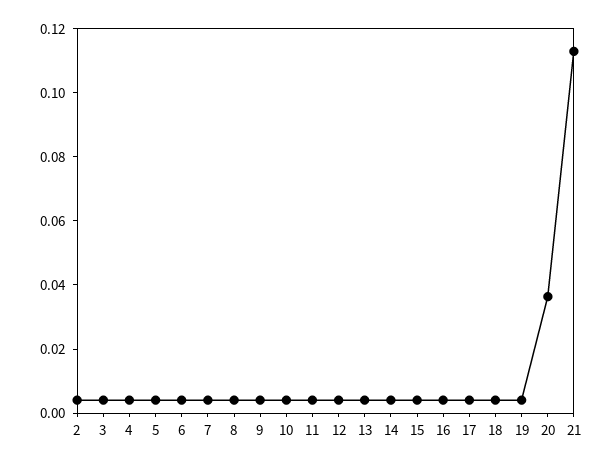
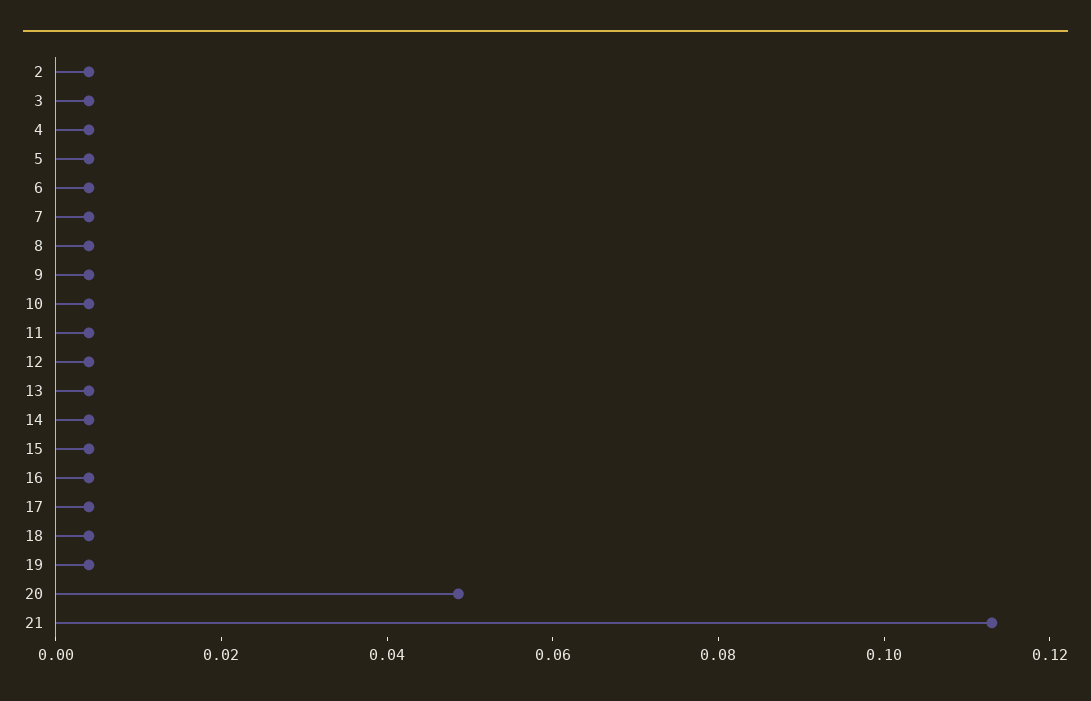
  {
    "2": 0.005,
    "3": 0.005,
    "4": 0.005,
    "5": 0.005,
    "6": 0.005,
    "7": 0.005,
    "8": 0.005,
    "9": 0.005,
    "10": 0.005,
    "11": 0.005,
    "12": 0.005,
    "13": 0.005,
    "14": 0.005,
    "15": 0.005,
    "16": 0.005,
    "17": 0.005,
    "18": 0.005,
    "19": 0.005,
-   "20": 0.035,
+   "20": 0.05,
    "21": 0.115
  }

